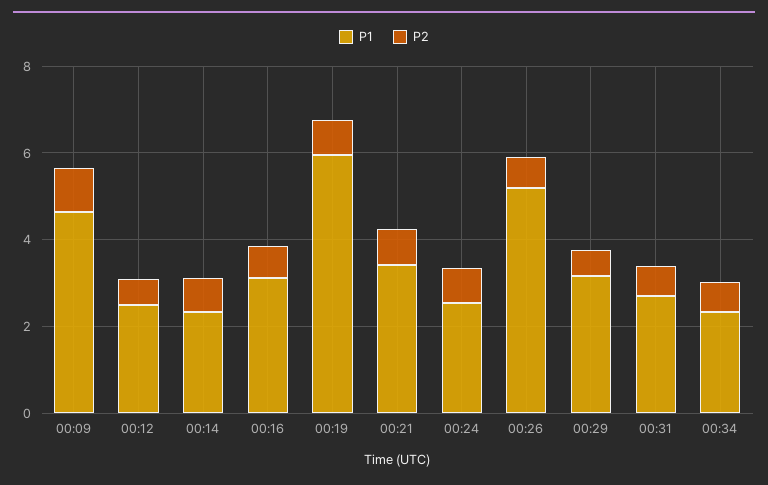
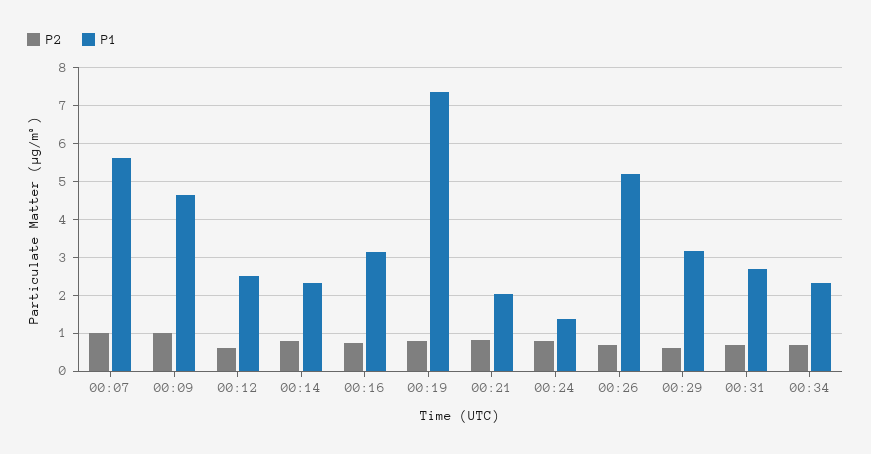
  {
    "P1": {
      "00:09": 4.6,
      "00:12": 2.6,
      "00:14": 2.4,
      "00:16": 3.2,
-     "00:19": 6,
+     "00:19": 7.4,
-     "00:21": 3.5,
+     "00:21": 2,
-     "00:24": 2.5,
+     "00:24": 1.4,
      "00:26": 5.2,
      "00:29": 3.2,
      "00:31": 2.8,
-     "00:34": 2.4
+     "00:34": 2.4,
+     "00:07": 5.6
    },
    "P2": {
      "00:09": 1,
      "00:12": 0.6,
      "00:14": 0.8,
      "00:16": 0.8,
      "00:19": 0.8,
      "00:21": 0.8,
      "00:24": 0.8,
      "00:26": 0.8,
      "00:29": 0.6,
      "00:31": 0.8,
-     "00:34": 0.8
+     "00:34": 0.8,
+     "00:07": 1
    }
  }

